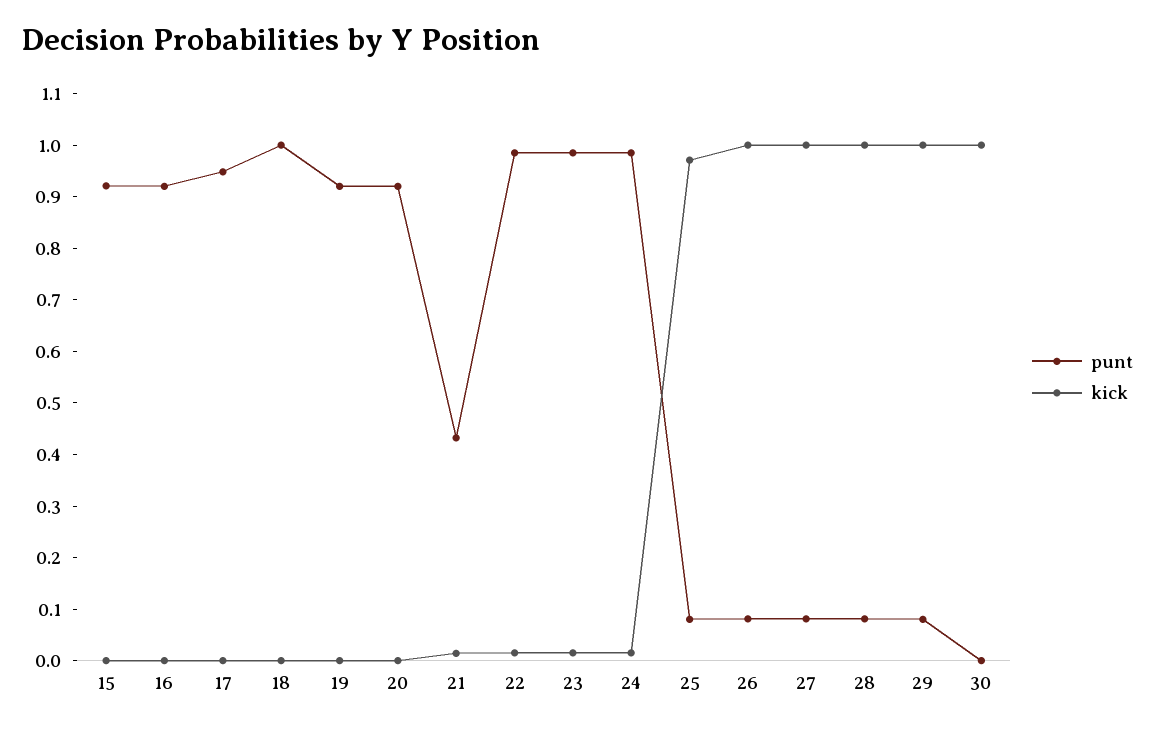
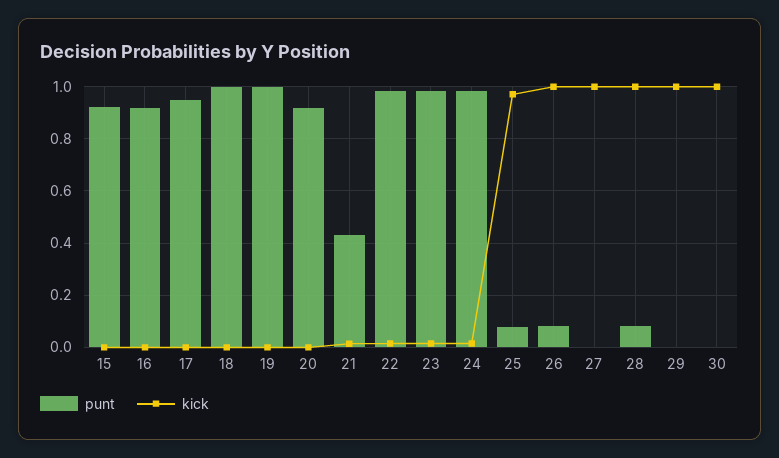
  {
    "punt": {
      "15": 0.92,
      "16": 0.92,
      "17": 0.94,
      "18": 1,
-     "19": 0.92,
+     "19": 1,
      "20": 0.92,
      "21": 0.44,
      "22": 0.98,
      "23": 0.98,
      "24": 0.98,
      "25": 0.08,
      "26": 0.08,
-     "27": 0.08,
+     "27": 0,
      "28": 0.08,
-     "29": 0.08,
+     "29": 0,
      "30": 0
    },
    "kick": {
      "15": 0,
      "16": 0,
      "17": 0,
      "18": 0,
      "19": 0,
      "20": 0,
      "21": 0.02,
      "22": 0.02,
      "23": 0.02,
      "24": 0.02,
      "25": 0.98,
      "26": 1,
      "27": 1,
      "28": 1,
      "29": 1,
      "30": 1
    }
  }

